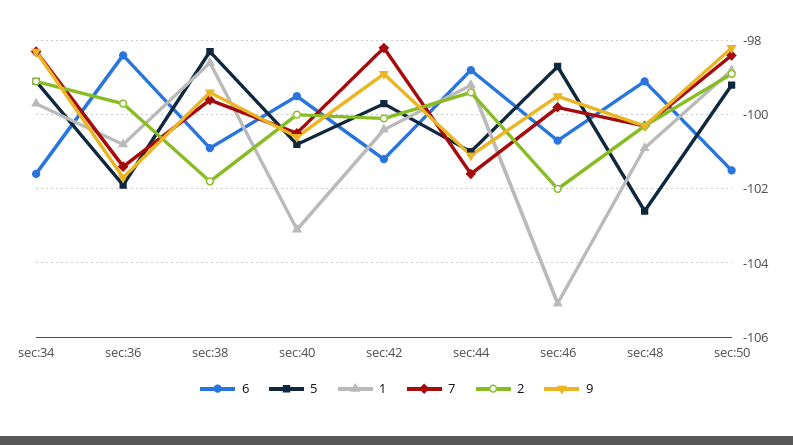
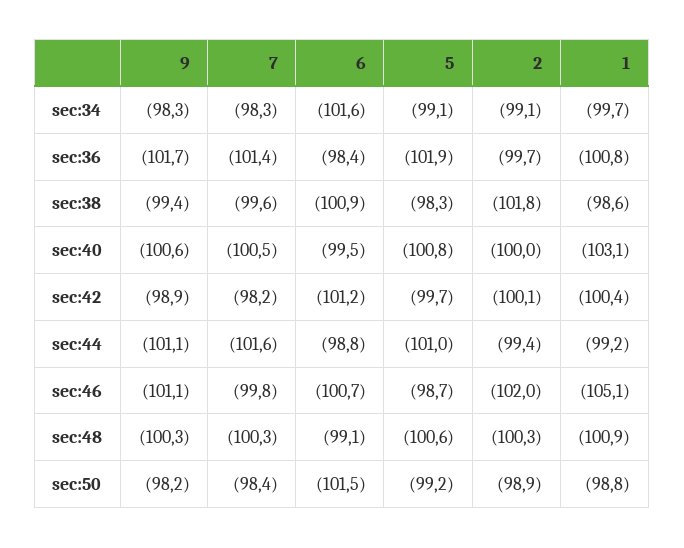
  {
    "6": {
      "sec:34": -101.6,
      "sec:36": -98.4,
      "sec:38": -100.9,
      "sec:40": -99.5,
      "sec:42": -101.2,
      "sec:44": -98.8,
      "sec:46": -100.7,
      "sec:48": -99.1,
      "sec:50": -101.5
    },
    "5": {
      "sec:34": -99.1,
      "sec:36": -101.9,
      "sec:38": -98.3,
      "sec:40": -100.8,
      "sec:42": -99.7,
      "sec:44": -101,
      "sec:46": -98.7,
-     "sec:48": -102.5,
+     "sec:48": -100.6,
      "sec:50": -99.2
    },
    "1": {
      "sec:34": -99.7,
      "sec:36": -100.8,
      "sec:38": -98.6,
      "sec:40": -103.1,
      "sec:42": -100.4,
      "sec:44": -99.2,
      "sec:46": -105.1,
      "sec:48": -100.9,
      "sec:50": -98.8
    },
    "7": {
      "sec:34": -98.3,
      "sec:36": -101.4,
      "sec:38": -99.6,
      "sec:40": -100.5,
      "sec:42": -98.2,
      "sec:44": -101.6,
      "sec:46": -99.8,
      "sec:48": -100.3,
      "sec:50": -98.4
    },
    "2": {
      "sec:34": -99.1,
      "sec:36": -99.7,
      "sec:38": -101.8,
      "sec:40": -100,
      "sec:42": -100.1,
      "sec:44": -99.4,
      "sec:46": -102,
      "sec:48": -100.3,
      "sec:50": -98.9
    },
    "9": {
      "sec:34": -98.3,
      "sec:36": -101.7,
      "sec:38": -99.4,
      "sec:40": -100.6,
      "sec:42": -98.9,
      "sec:44": -101.1,
-     "sec:46": -99.5,
+     "sec:46": -101.1,
      "sec:48": -100.3,
      "sec:50": -98.2
    }
  }

